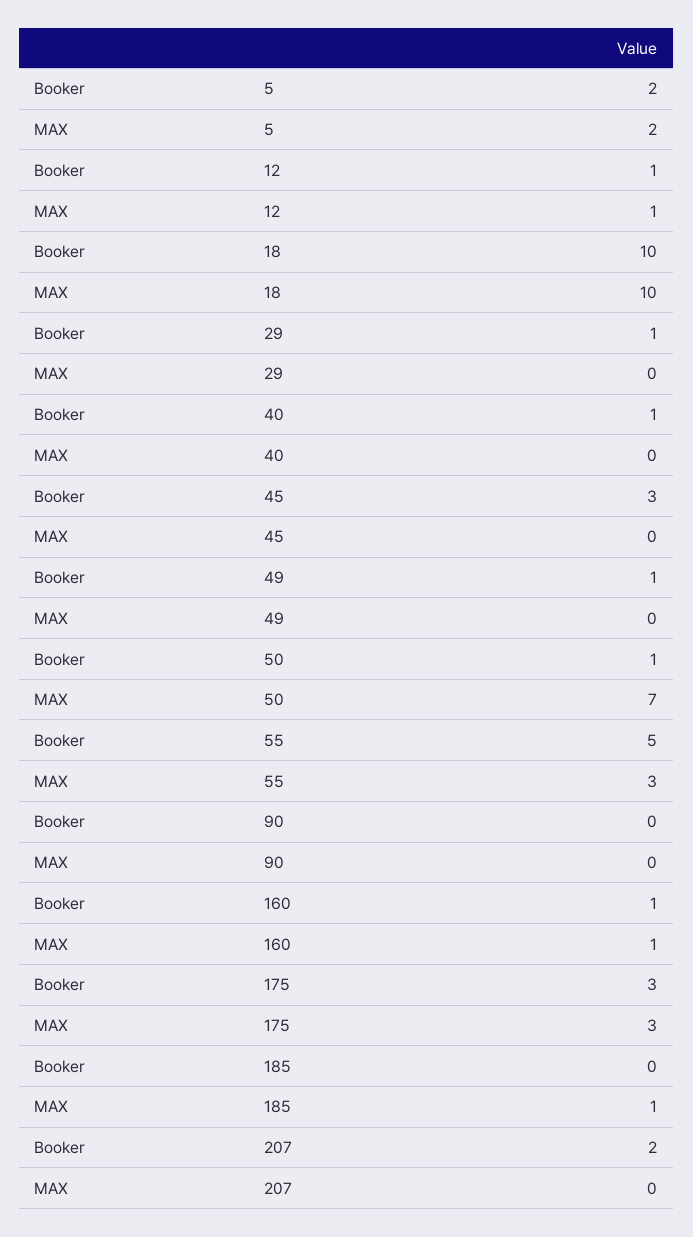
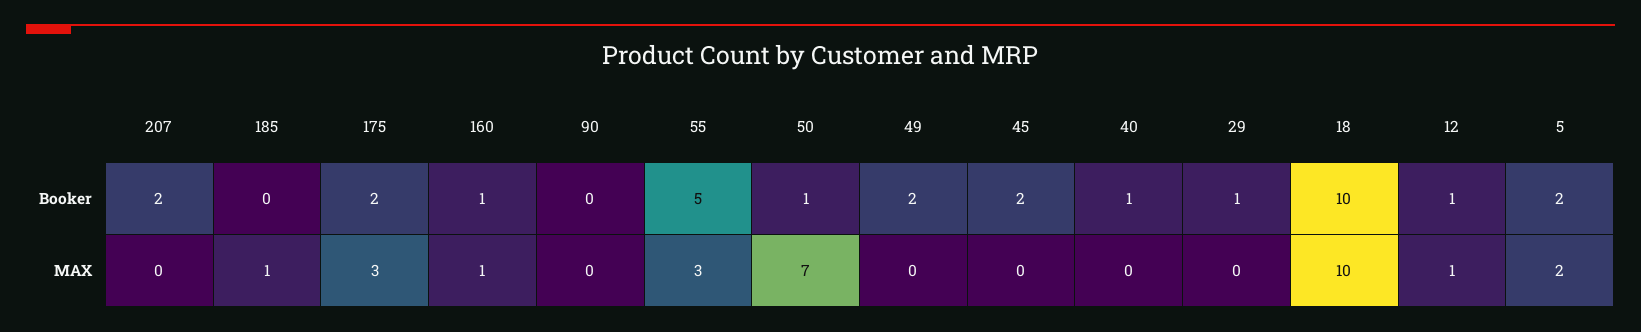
  {
    "Booker": {
      "5": 2,
      "12": 1,
      "18": 10,
      "29": 1,
      "40": 1,
-     "45": 3,
+     "45": 2,
-     "49": 1,
+     "49": 2,
      "50": 1,
      "55": 5,
      "90": 0,
      "160": 1,
-     "175": 3,
+     "175": 2,
      "185": 0,
      "207": 2
    },
    "MAX": {
      "5": 2,
      "12": 1,
      "18": 10,
      "29": 0,
      "40": 0,
      "45": 0,
      "49": 0,
      "50": 7,
      "55": 3,
      "90": 0,
      "160": 1,
      "175": 3,
      "185": 1,
      "207": 0
    }
  }

